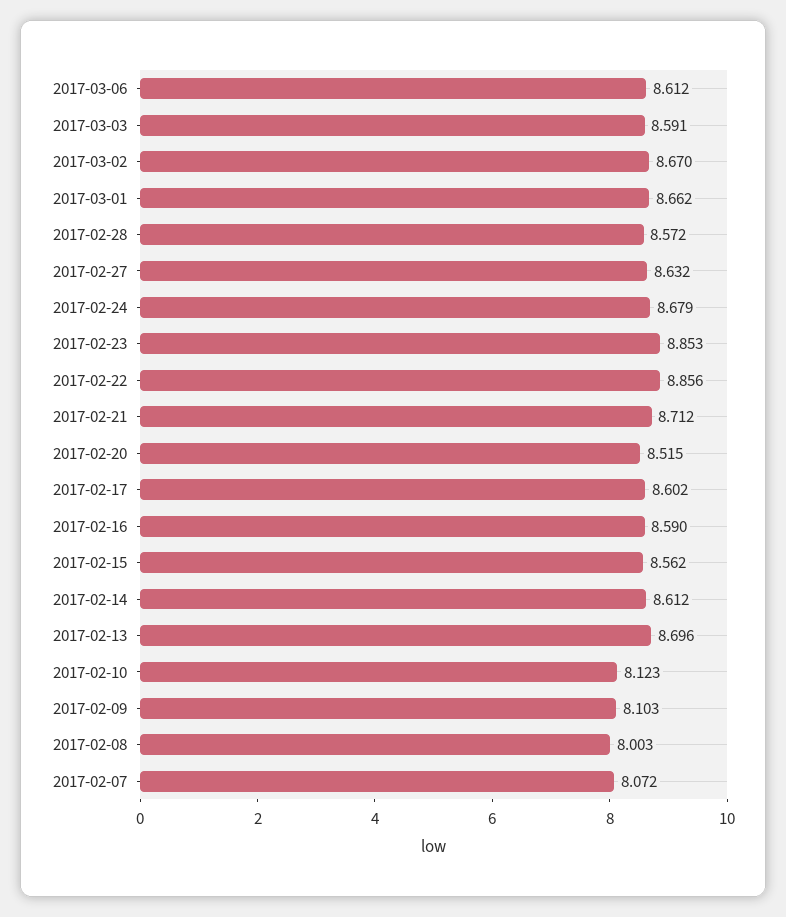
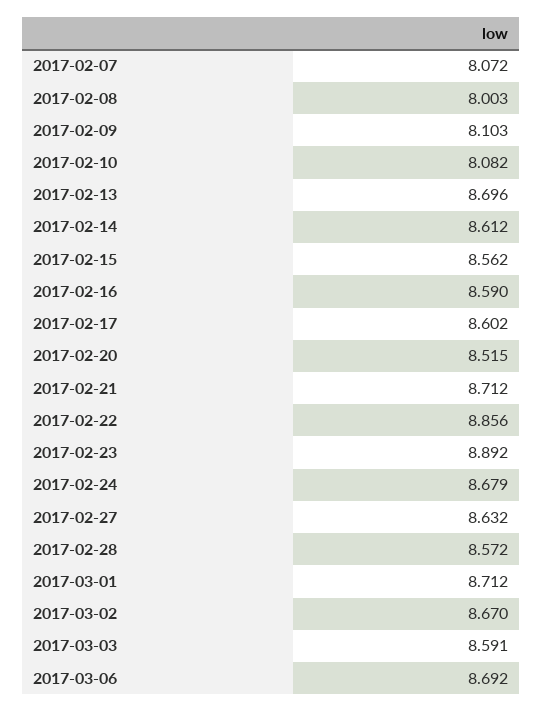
  {
-   "2017-03-06": 8.612,
+   "2017-03-06": 8.692,
    "2017-03-03": 8.591,
    "2017-03-02": 8.67,
-   "2017-03-01": 8.662,
+   "2017-03-01": 8.712,
    "2017-02-28": 8.572,
    "2017-02-27": 8.632,
    "2017-02-24": 8.679,
-   "2017-02-23": 8.853,
+   "2017-02-23": 8.892,
    "2017-02-22": 8.856,
    "2017-02-21": 8.712,
    "2017-02-20": 8.515,
    "2017-02-17": 8.602,
    "2017-02-16": 8.59,
    "2017-02-15": 8.562,
    "2017-02-14": 8.612,
    "2017-02-13": 8.696,
-   "2017-02-10": 8.123,
+   "2017-02-10": 8.082,
    "2017-02-09": 8.103,
    "2017-02-08": 8.003,
    "2017-02-07": 8.072
  }

